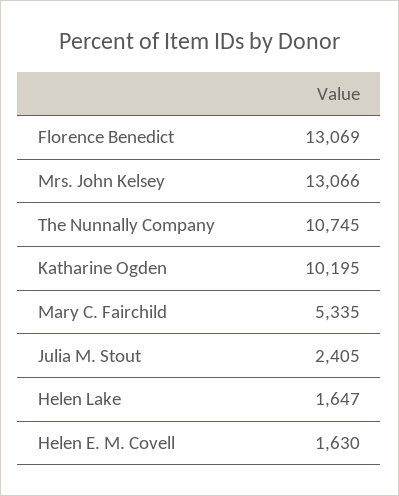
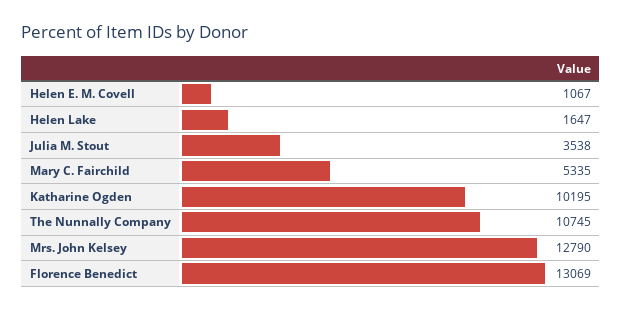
  {
    "Florence Benedict": 13069,
-   "Mrs. John Kelsey": 13066,
+   "Mrs. John Kelsey": 12790,
    "The Nunnally Company": 10745,
    "Katharine Ogden": 10195,
    "Mary C. Fairchild": 5335,
-   "Julia M. Stout": 2405,
+   "Julia M. Stout": 3538,
    "Helen Lake": 1647,
-   "Helen E. M. Covell": 1630
+   "Helen E. M. Covell": 1067
  }

